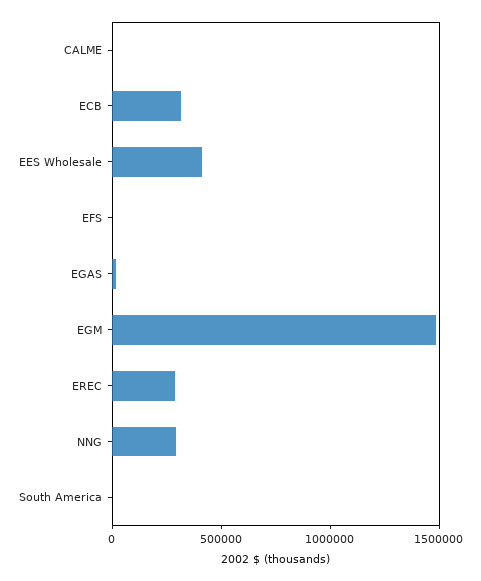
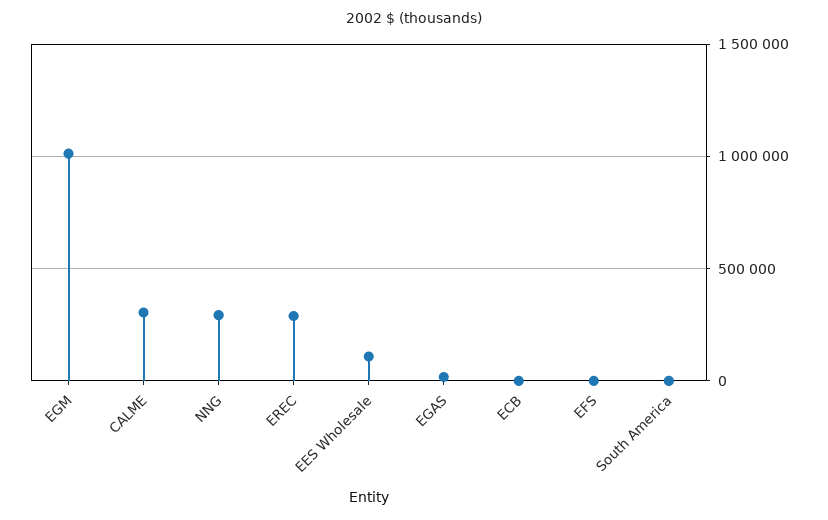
  {
-   "CALME": 0,
+   "CALME": 300000,
-   "ECB": 300000,
+   "ECB": 0,
-   "EES Wholesale": 400000,
+   "EES Wholesale": 100000,
    "EFS": 0,
    "EGAS": 0,
-   "EGM": 1500000,
+   "EGM": 1000000,
    "EREC": 300000,
    "NNG": 300000,
    "South America": 0
  }

